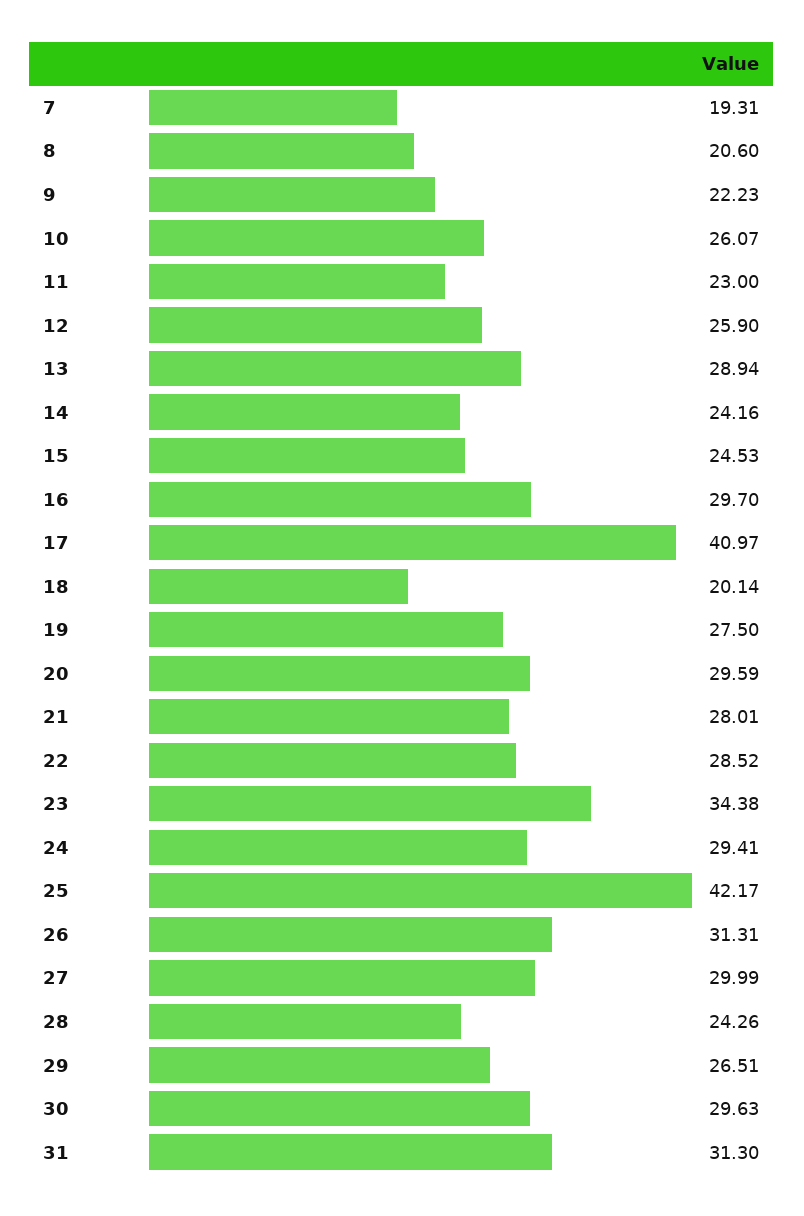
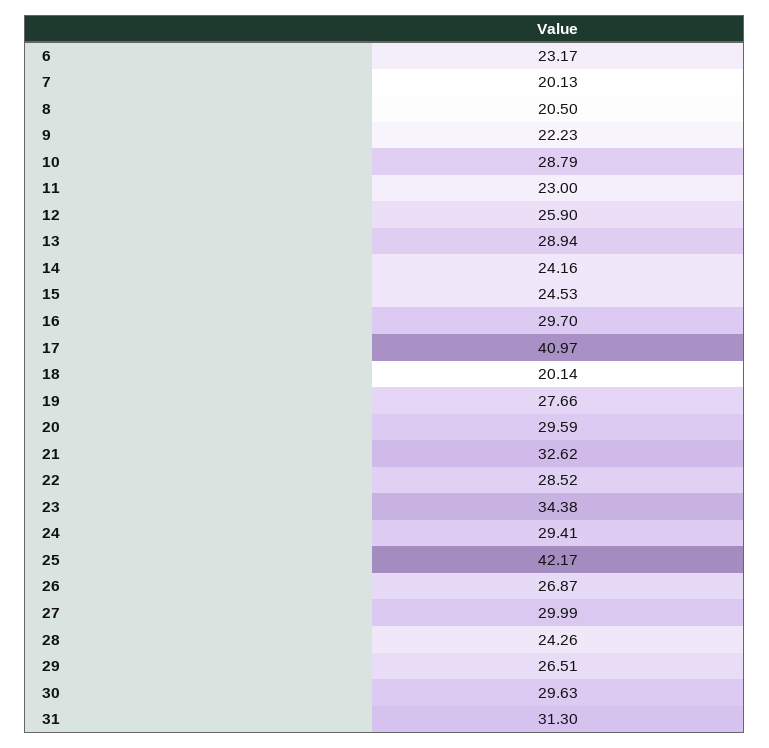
  {
-   "7": 19.31,
+   "7": 20.13,
-   "8": 20.6,
+   "8": 20.5,
    "9": 22.23,
-   "10": 26.07,
+   "10": 28.79,
    "11": 23,
    "12": 25.9,
    "13": 28.94,
    "14": 24.16,
    "15": 24.53,
    "16": 29.7,
    "17": 40.97,
    "18": 20.14,
-   "19": 27.5,
+   "19": 27.66,
    "20": 29.59,
-   "21": 28.01,
+   "21": 32.62,
    "22": 28.52,
    "23": 34.38,
    "24": 29.41,
    "25": 42.17,
-   "26": 31.31,
+   "26": 26.87,
    "27": 29.99,
    "28": 24.26,
    "29": 26.51,
    "30": 29.63,
-   "31": 31.3
+   "31": 31.3,
+   "6": 23.17
  }

